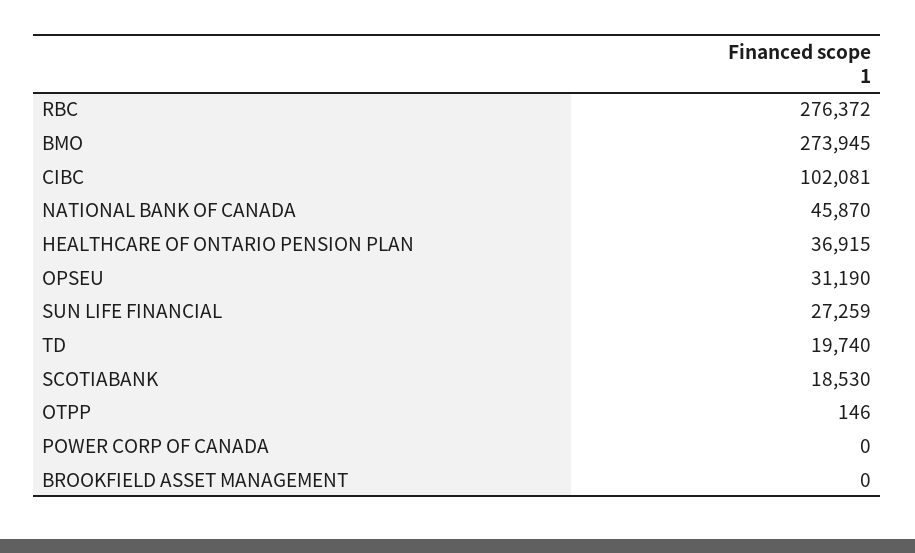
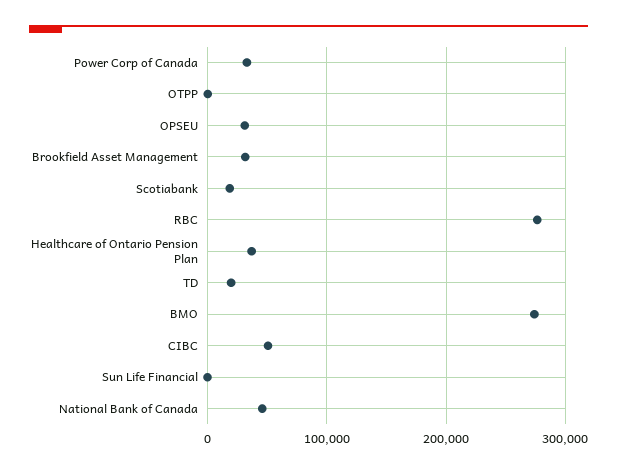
  {
    "RBC": 276372,
    "BMO": 273945,
-   "CIBC": 102081,
+   "CIBC": 50000,
    "NATIONAL BANK OF CANADA": 45870,
    "HEALTHCARE OF ONTARIO PENSION PLAN": 36915,
    "OPSEU": 31190,
-   "SUN LIFE FINANCIAL": 27259,
+   "SUN LIFE FINANCIAL": 0,
    "TD": 19740,
    "SCOTIABANK": 18530,
    "OTPP": 146,
-   "POWER CORP OF CANADA": 0,
+   "POWER CORP OF CANADA": 30000,
-   "BROOKFIELD ASSET MANAGEMENT": 0
+   "BROOKFIELD ASSET MANAGEMENT": 30000
  }

